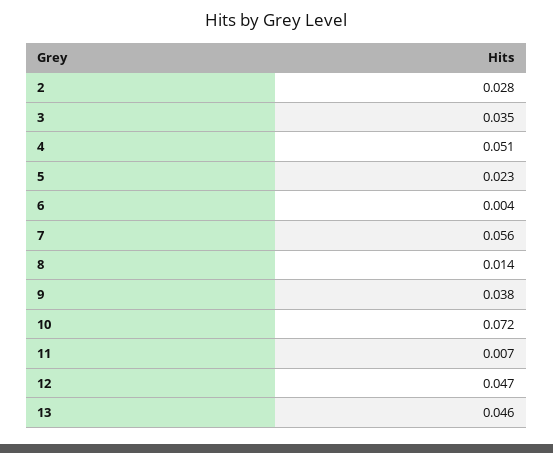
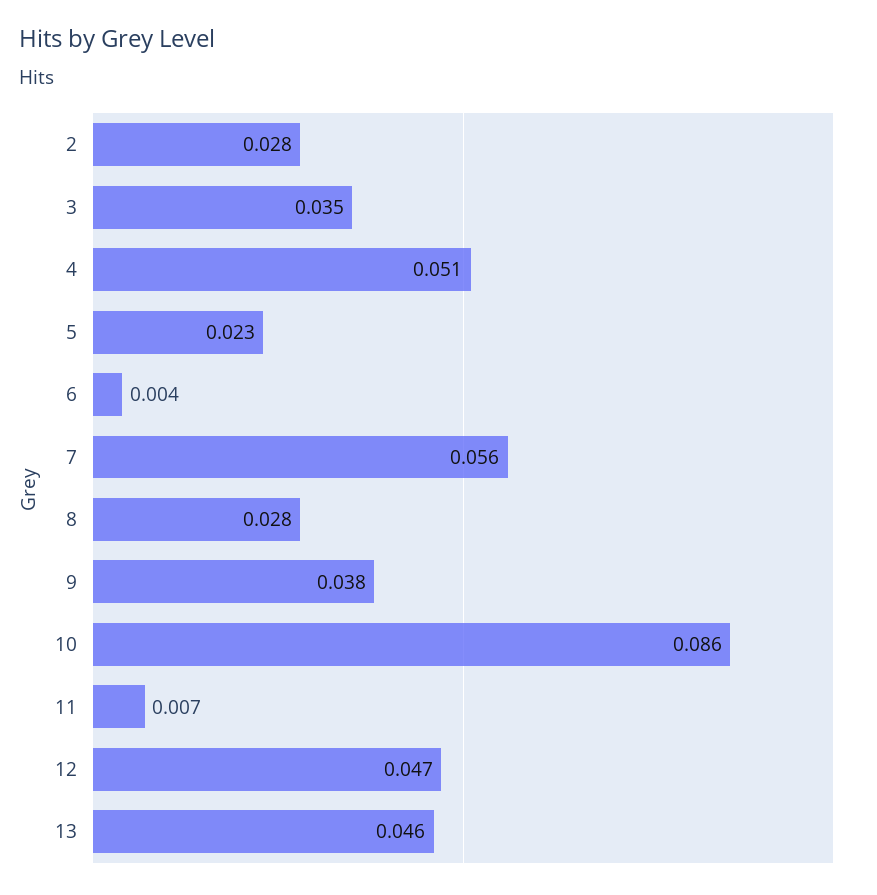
  {
    "2": 0.028,
    "3": 0.035,
    "4": 0.051,
    "5": 0.023,
    "6": 0.004,
    "7": 0.056,
-   "8": 0.014,
+   "8": 0.028,
    "9": 0.038,
-   "10": 0.072,
+   "10": 0.086,
    "11": 0.007,
    "12": 0.047,
    "13": 0.046
  }

